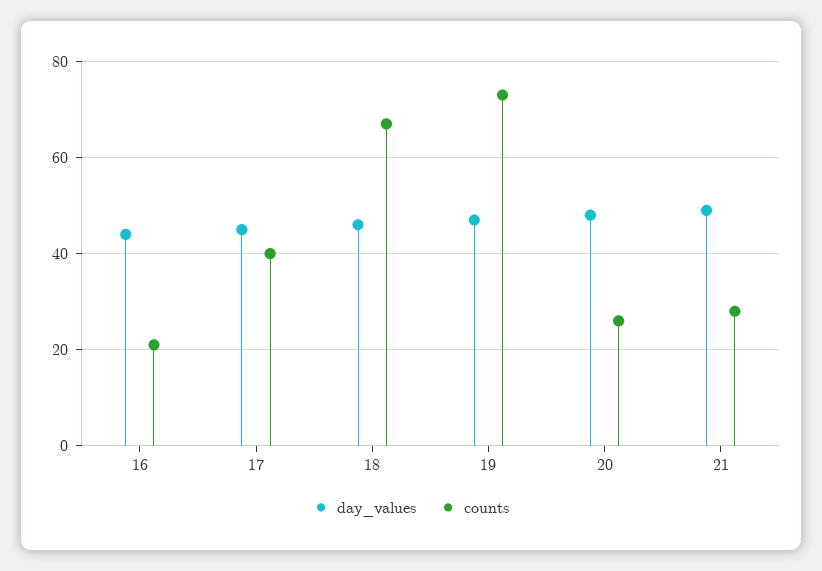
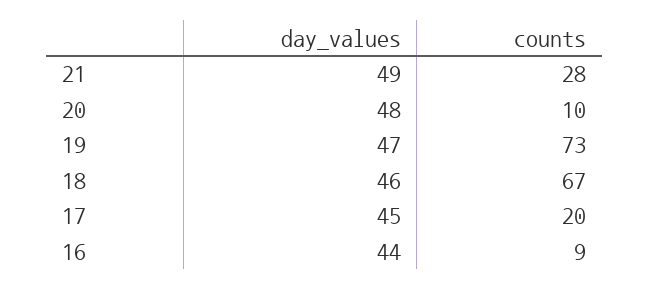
  {
    "day_values": {
      "16": 44,
      "17": 45,
      "18": 46,
      "19": 47,
      "20": 48,
      "21": 49
    },
    "counts": {
-     "16": 20,
+     "16": 9,
-     "17": 40,
+     "17": 20,
      "18": 67,
      "19": 73,
-     "20": 25,
+     "20": 10,
      "21": 28
    }
  }

